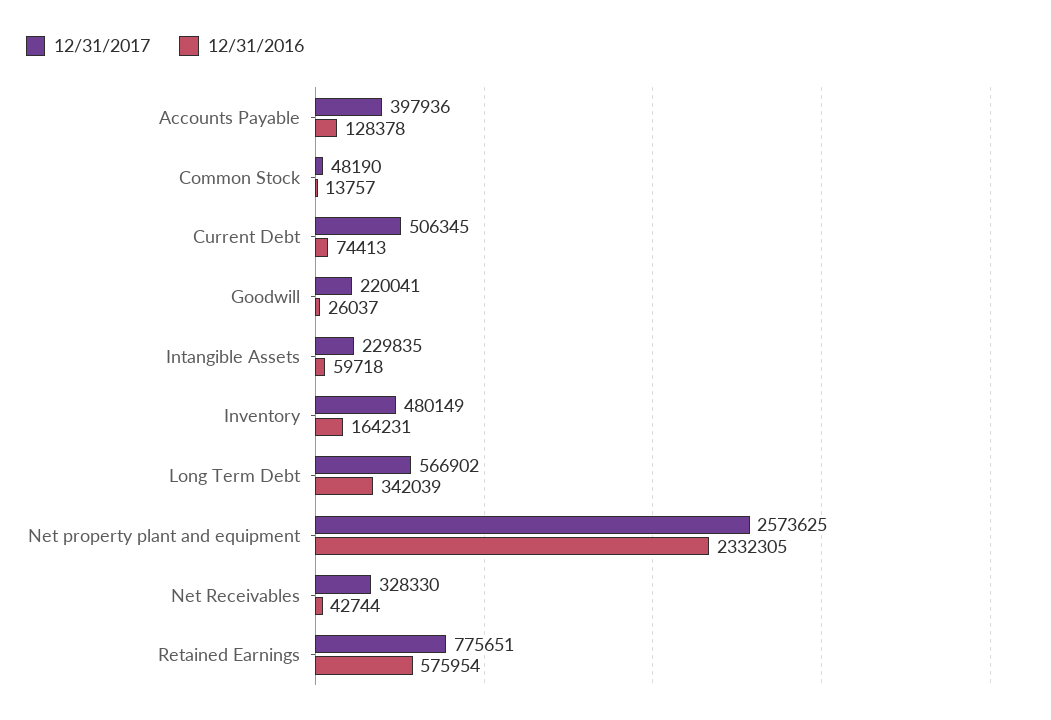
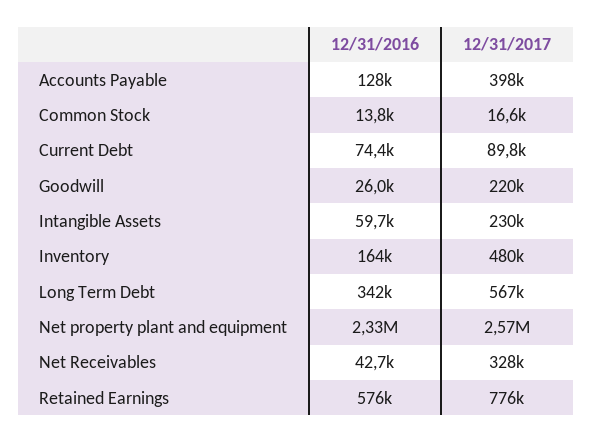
  {
    "12/31/2017": {
      "Accounts Payable": 397936,
-     "Common Stock": 48190,
+     "Common Stock": 16600,
-     "Current Debt": 506345,
+     "Current Debt": 89800,
      "Goodwill": 220041,
      "Intangible Assets": 229835,
      "Inventory": 480149,
      "Long Term Debt": 566902,
      "Net property plant and equipment": 2573625,
      "Net Receivables": 328330,
      "Retained Earnings": 775651
    },
    "12/31/2016": {
      "Accounts Payable": 128378,
      "Common Stock": 13757,
      "Current Debt": 74413,
      "Goodwill": 26037,
      "Intangible Assets": 59718,
      "Inventory": 164231,
      "Long Term Debt": 342039,
      "Net property plant and equipment": 2332305,
      "Net Receivables": 42744,
      "Retained Earnings": 575954
    }
  }

